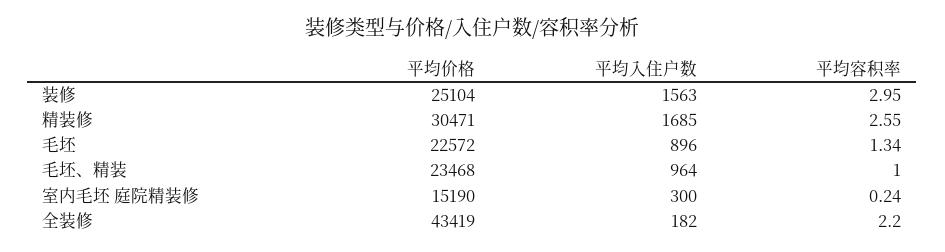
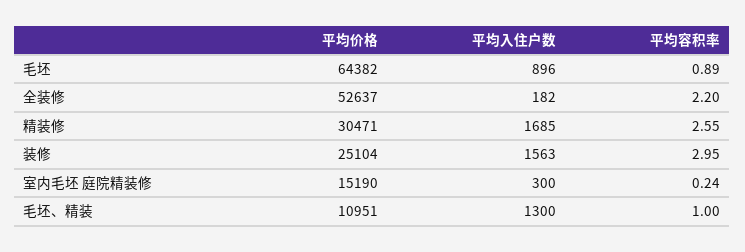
  {
    "平均价格": {
      "装修": 25104,
      "精装修": 30471,
-     "毛坯": 22572,
+     "毛坯": 64382,
-     "毛坯、精装": 23468,
+     "毛坯、精装": 10951,
      "室内毛坯 庭院精装修": 15190,
-     "全装修": 43419
+     "全装修": 52637
    },
    "平均入住户数": {
      "装修": 1563,
      "精装修": 1685,
      "毛坯": 896,
-     "毛坯、精装": 964,
+     "毛坯、精装": 1300,
      "室内毛坯 庭院精装修": 300,
      "全装修": 182
    },
    "平均容积率": {
      "装修": 2.95,
      "精装修": 2.55,
-     "毛坯": 1.34,
+     "毛坯": 0.89,
      "毛坯、精装": 1,
      "室内毛坯 庭院精装修": 0.24,
      "全装修": 2.2
    }
  }

